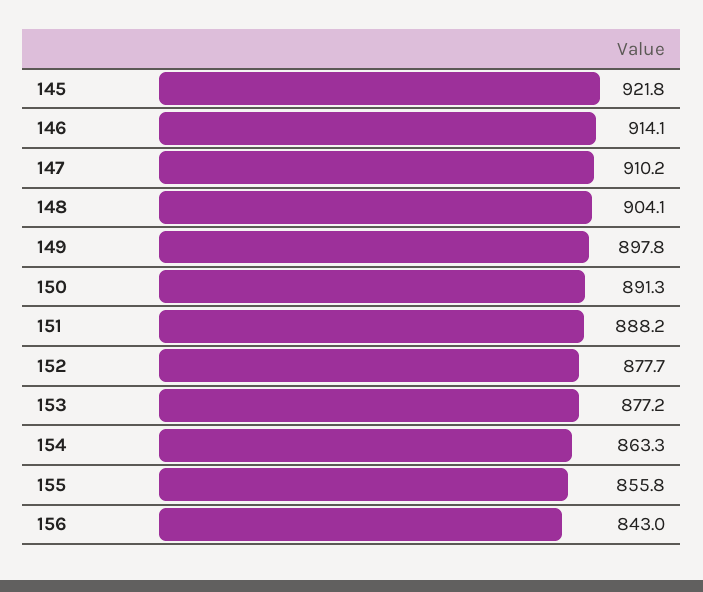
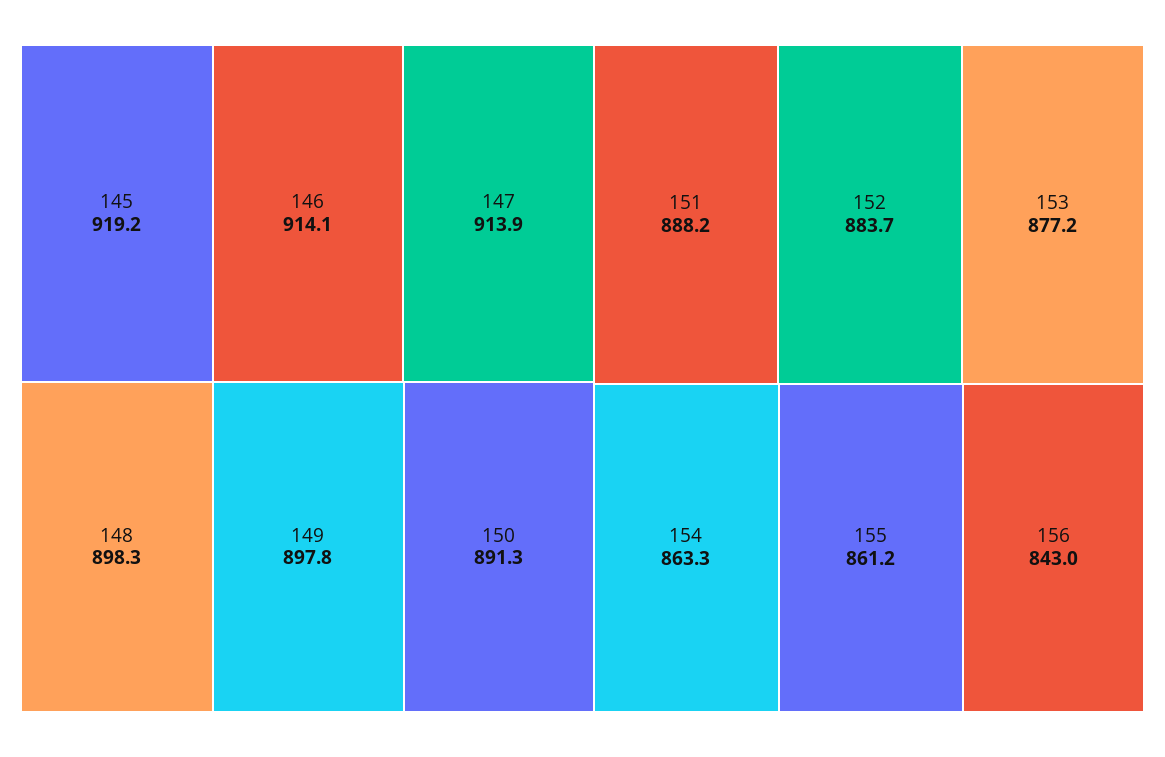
  {
-   "145": 921.8,
+   "145": 919.2,
    "146": 914.1,
-   "147": 910.2,
+   "147": 913.9,
-   "148": 904.1,
+   "148": 898.3,
    "149": 897.8,
    "150": 891.3,
    "151": 888.2,
-   "152": 877.7,
+   "152": 883.7,
    "153": 877.2,
    "154": 863.3,
-   "155": 855.8,
+   "155": 861.2,
    "156": 843
  }

